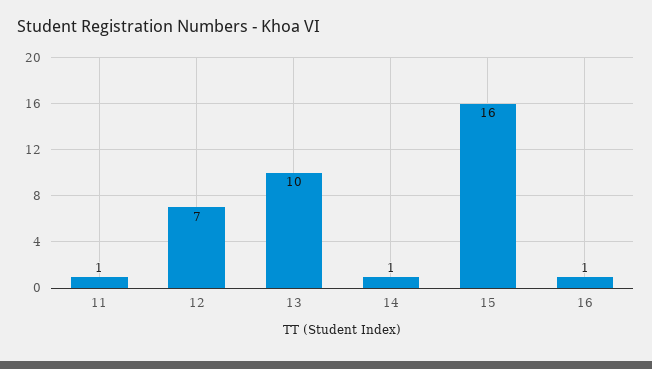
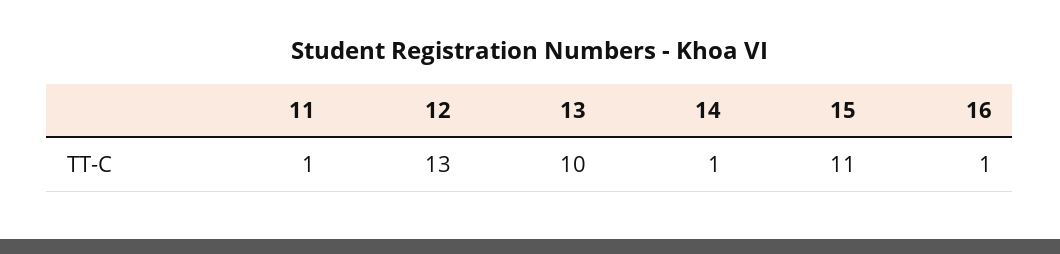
  {
    "11": 1,
-   "12": 7,
+   "12": 13,
    "13": 10,
    "14": 1,
-   "15": 16,
+   "15": 11,
    "16": 1
  }

